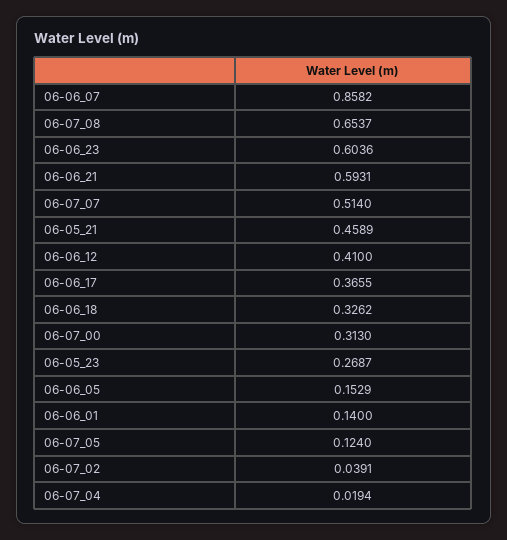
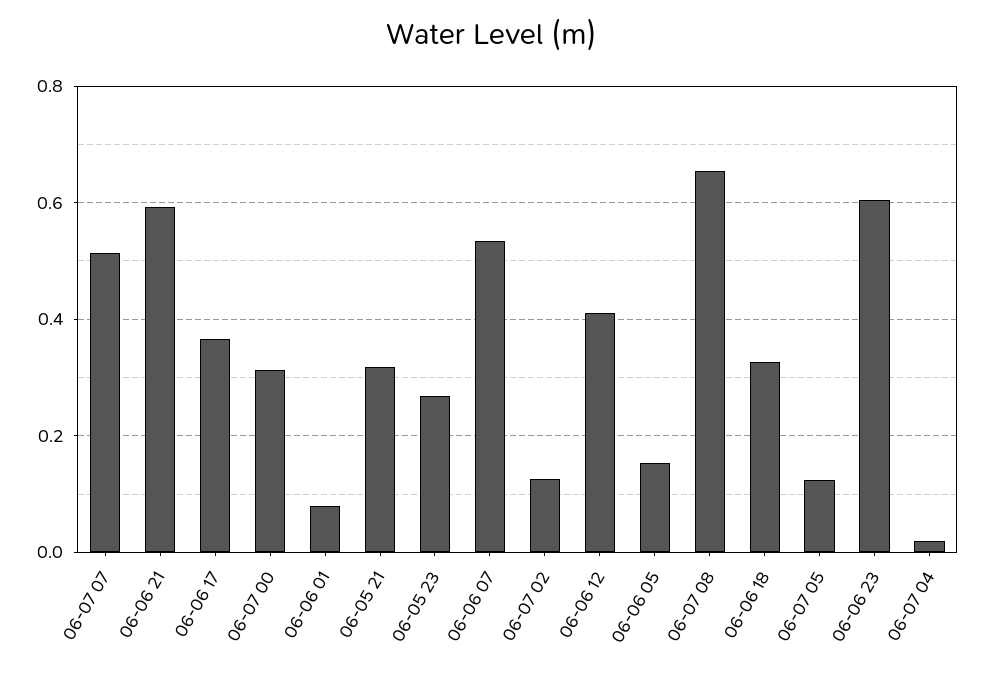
  {
-   "06-06_07": 0.8582,
+   "06-06_07": 0.54,
    "06-07_08": 0.6537,
    "06-06_23": 0.6036,
    "06-06_21": 0.5931,
    "06-07_07": 0.514,
-   "06-05_21": 0.4589,
+   "06-05_21": 0.32,
    "06-06_12": 0.41,
    "06-06_17": 0.3655,
    "06-06_18": 0.3262,
    "06-07_00": 0.313,
    "06-05_23": 0.2687,
    "06-06_05": 0.1529,
-   "06-06_01": 0.14,
+   "06-06_01": 0.08,
    "06-07_05": 0.124,
-   "06-07_02": 0.0391,
+   "06-07_02": 0.12,
    "06-07_04": 0.0194
  }

